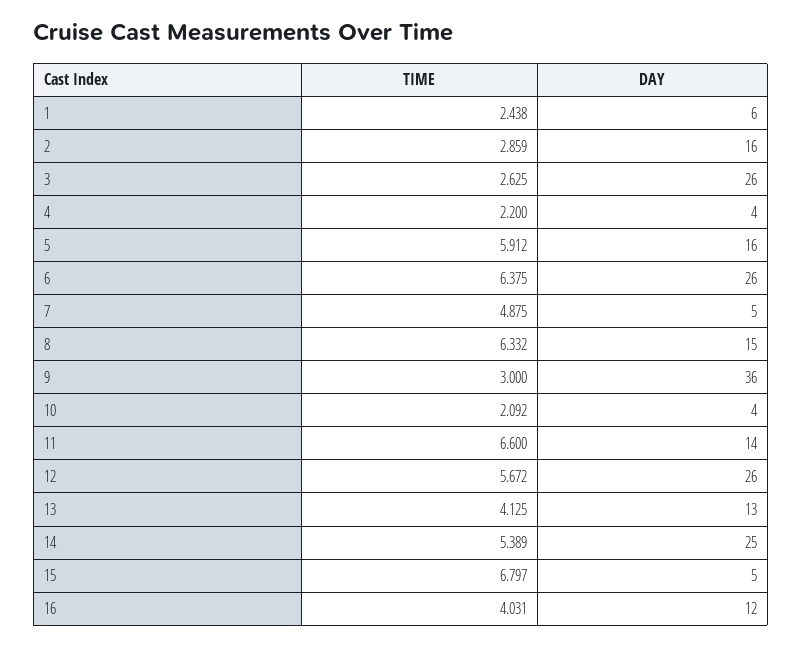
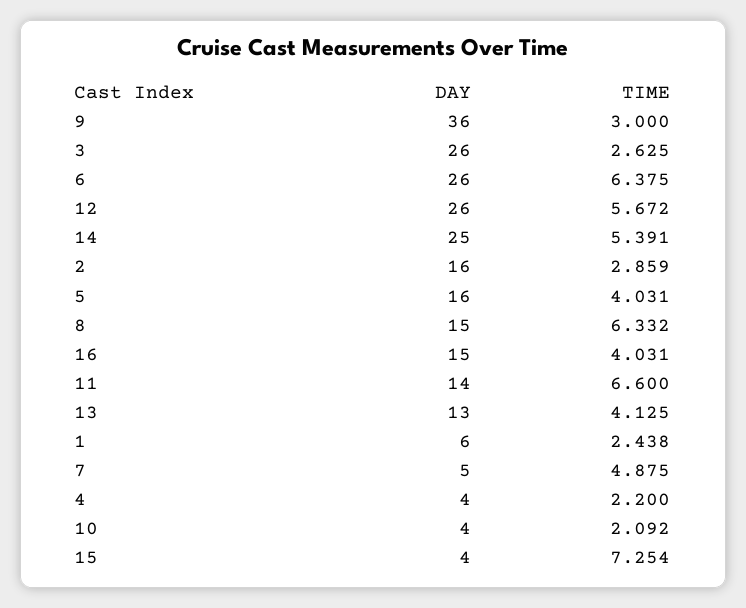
  {
    "TIME": {
      "1": 2.438,
      "2": 2.859,
      "3": 2.625,
      "4": 2.2,
-     "5": 5.912,
+     "5": 4.031,
      "6": 6.375,
      "7": 4.875,
      "8": 6.332,
      "9": 3,
      "10": 2.092,
      "11": 6.6,
      "12": 5.672,
      "13": 4.125,
-     "14": 5.389,
+     "14": 5.391,
-     "15": 6.797,
+     "15": 7.254,
      "16": 4.031
    },
    "DAY": {
      "1": 6,
      "2": 16,
      "3": 26,
      "4": 4,
      "5": 16,
      "6": 26,
      "7": 5,
      "8": 15,
      "9": 36,
      "10": 4,
      "11": 14,
      "12": 26,
      "13": 13,
      "14": 25,
-     "15": 5,
+     "15": 4,
-     "16": 12
+     "16": 15
    }
  }

